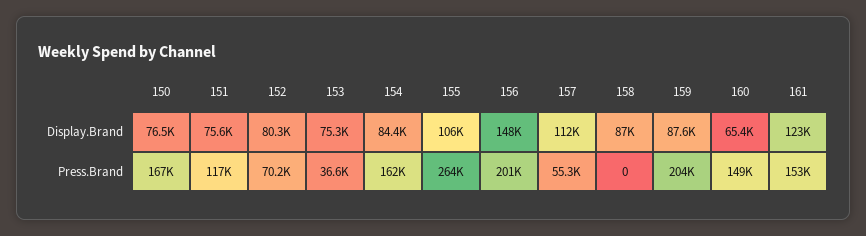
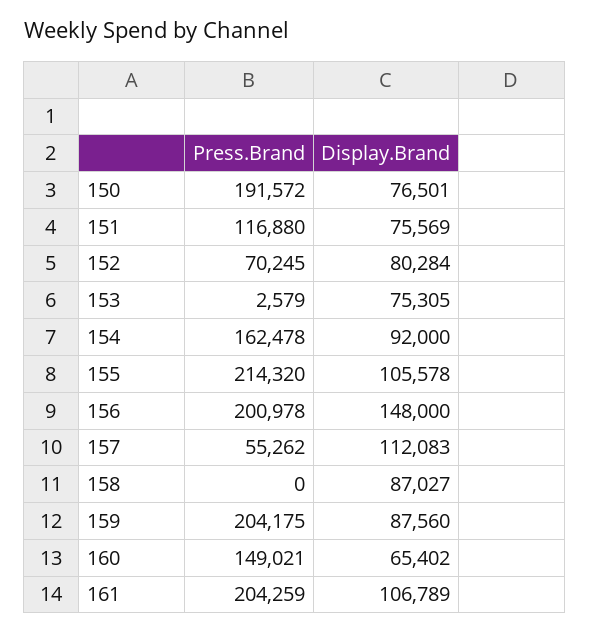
  {
    "150": {
      "Display.Brand": 76501,
-     "Press.Brand": 167000
+     "Press.Brand": 191572
    },
    "151": {
      "Display.Brand": 75569,
      "Press.Brand": 116880
    },
    "152": {
      "Display.Brand": 80284,
      "Press.Brand": 70245
    },
    "153": {
      "Display.Brand": 75305,
-     "Press.Brand": 36600
+     "Press.Brand": 2579
    },
    "154": {
-     "Display.Brand": 84400,
+     "Display.Brand": 92000,
      "Press.Brand": 162478
    },
    "155": {
      "Display.Brand": 105578,
-     "Press.Brand": 264000
+     "Press.Brand": 214320
    },
    "156": {
      "Display.Brand": 148000,
      "Press.Brand": 200978
    },
    "157": {
      "Display.Brand": 112083,
      "Press.Brand": 55262
    },
    "158": {
      "Display.Brand": 87027,
      "Press.Brand": 0
    },
    "159": {
      "Display.Brand": 87560,
      "Press.Brand": 204175
    },
    "160": {
      "Display.Brand": 65402,
      "Press.Brand": 149021
    },
    "161": {
-     "Display.Brand": 123000,
+     "Display.Brand": 106789,
-     "Press.Brand": 153000
+     "Press.Brand": 204259
    }
  }

